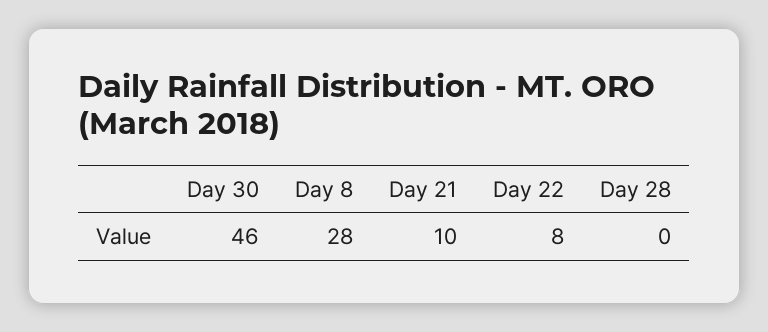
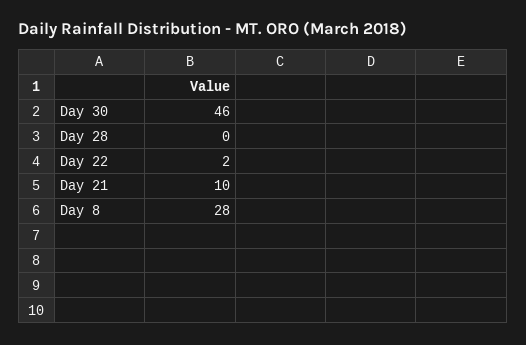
  {
    "Day 30": 46,
    "Day 8": 28,
    "Day 21": 10,
-   "Day 22": 8,
+   "Day 22": 2,
    "Day 28": 0
  }

